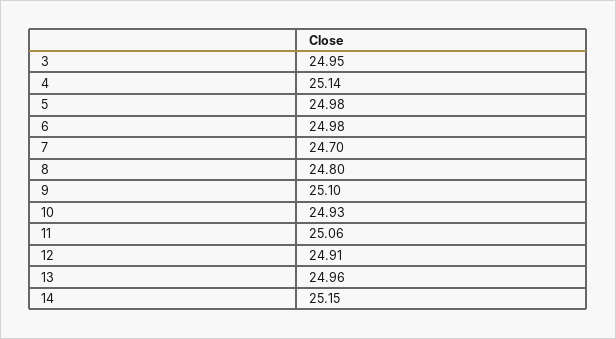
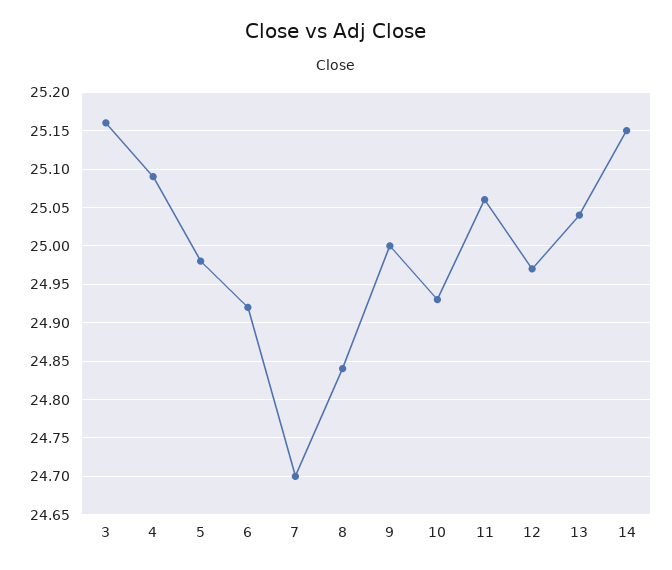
  {
-   "3": 24.95,
+   "3": 25.16,
-   "4": 25.14,
+   "4": 25.09,
    "5": 24.98,
-   "6": 24.98,
+   "6": 24.92,
    "7": 24.7,
-   "8": 24.8,
+   "8": 24.84,
-   "9": 25.1,
+   "9": 25,
    "10": 24.93,
    "11": 25.06,
-   "12": 24.91,
+   "12": 24.97,
-   "13": 24.96,
+   "13": 25.04,
    "14": 25.15
  }

